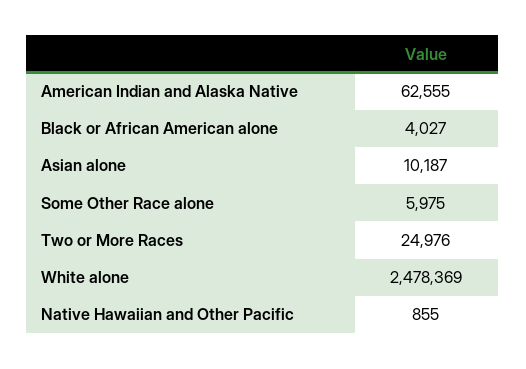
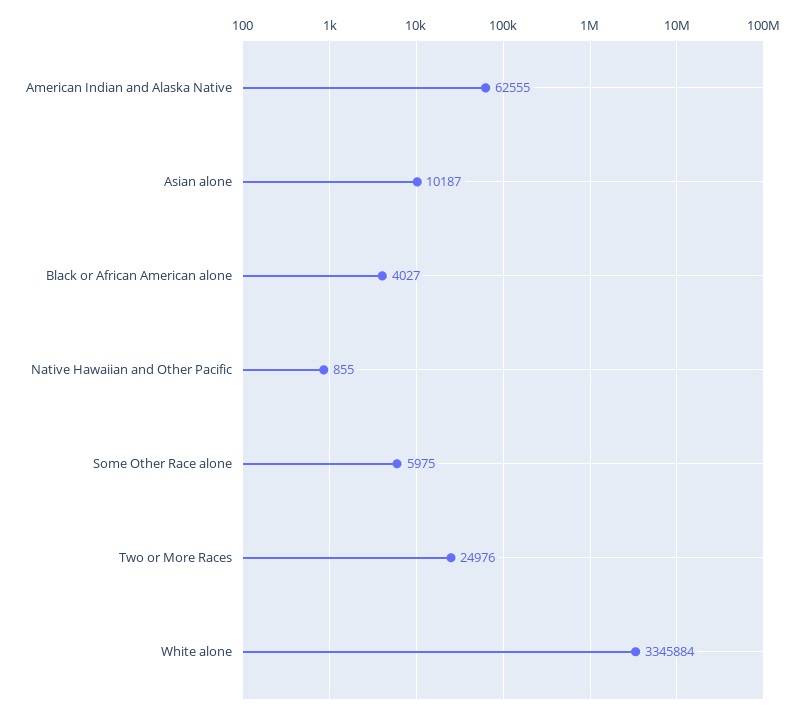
  {
    "American Indian and Alaska Native": 62555,
    "Black or African American alone": 4027,
    "Asian alone": 10187,
    "Some Other Race alone": 5975,
    "Two or More Races": 24976,
-   "White alone": 2478369,
+   "White alone": 3345884,
    "Native Hawaiian and Other Pacific": 855
  }

